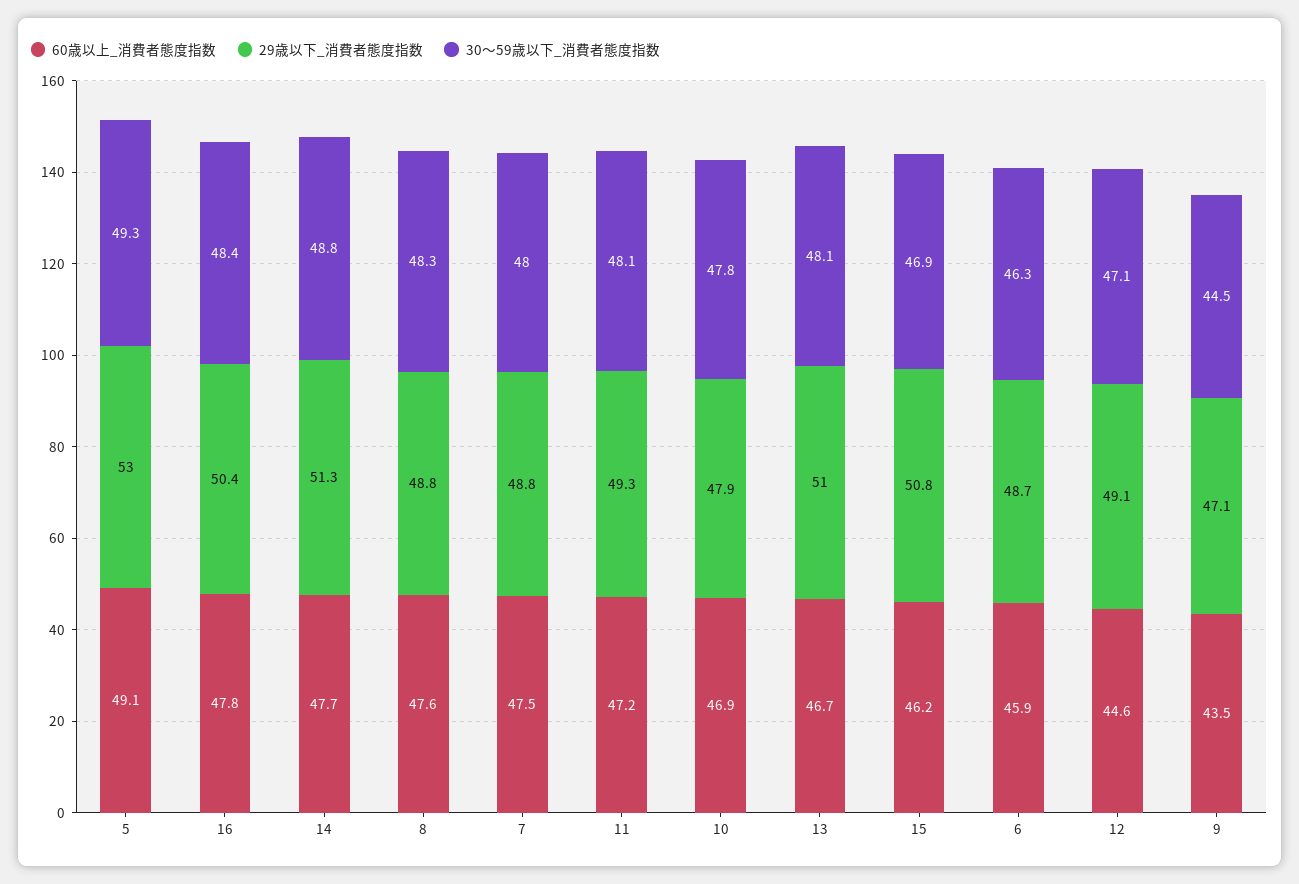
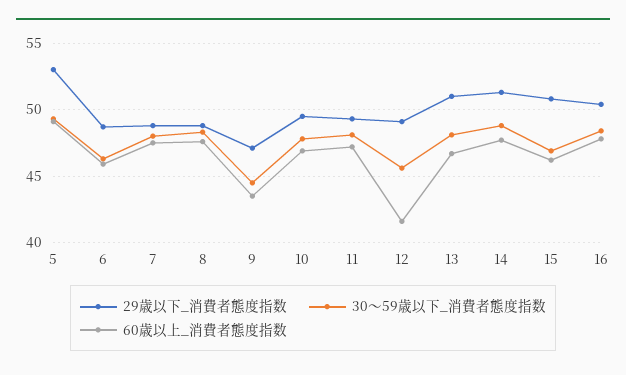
  {
    "60歳以上_消費者態度指数": {
      "5": 49.1,
      "16": 47.8,
      "14": 47.7,
      "8": 47.6,
      "7": 47.5,
      "11": 47.2,
      "10": 46.9,
      "13": 46.7,
      "15": 46.2,
      "6": 45.9,
-     "12": 44.6,
+     "12": 41.5,
      "9": 43.5
    },
    "29歳以下_消費者態度指数": {
      "5": 53,
      "16": 50.4,
      "14": 51.3,
      "8": 48.8,
      "7": 48.8,
      "11": 49.3,
-     "10": 47.9,
+     "10": 49.5,
      "13": 51,
      "15": 50.8,
      "6": 48.7,
      "12": 49.1,
      "9": 47.1
    },
    "30～59歳以下_消費者態度指数": {
      "5": 49.3,
      "16": 48.4,
      "14": 48.8,
      "8": 48.3,
      "7": 48,
      "11": 48.1,
      "10": 47.8,
      "13": 48.1,
      "15": 46.9,
      "6": 46.3,
-     "12": 47.1,
+     "12": 45.5,
      "9": 44.5
    }
  }

